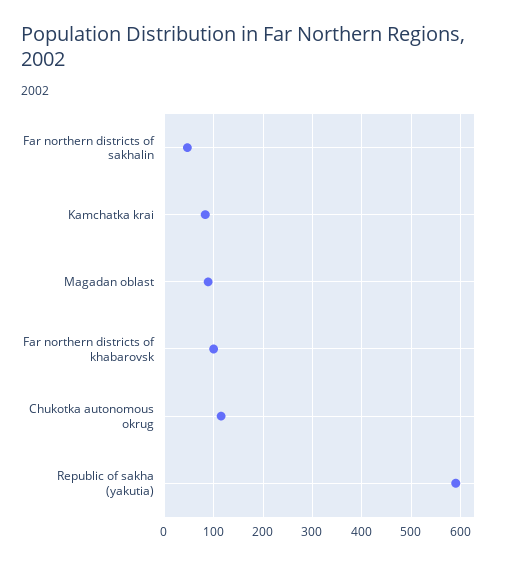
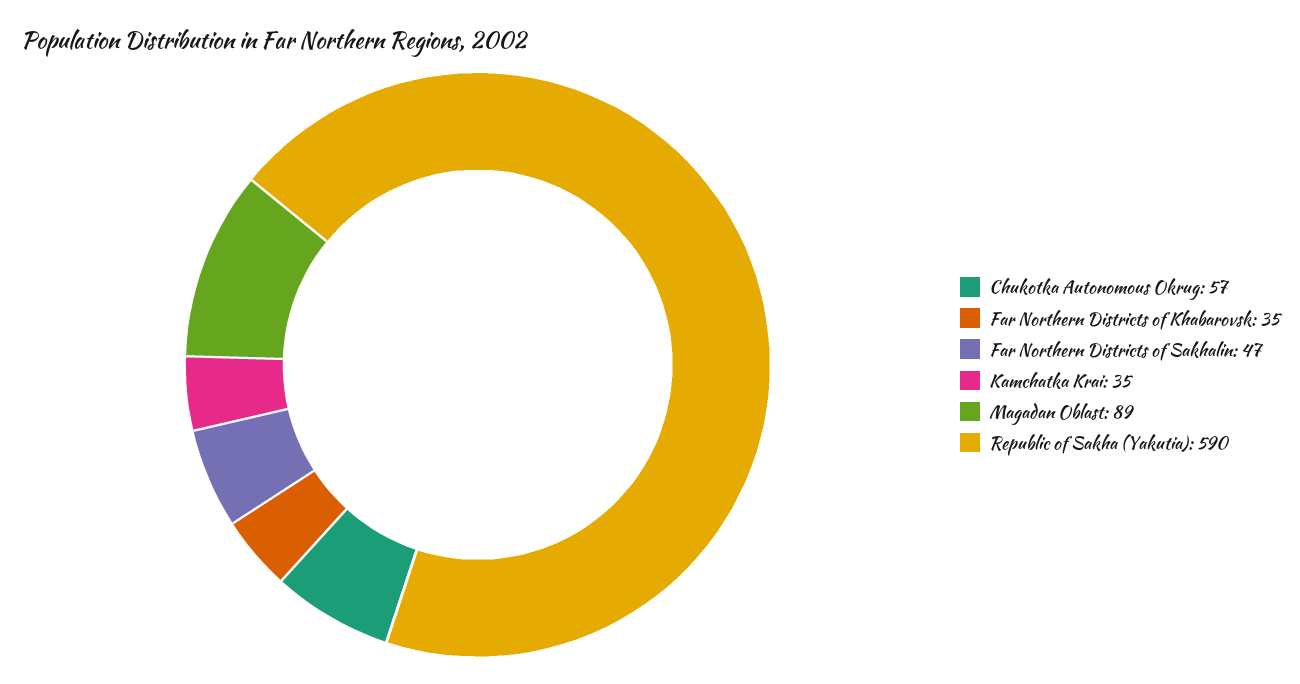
  {
    "Far northern districts of sakhalin": 47,
-   "Kamchatka krai": 80,
+   "Kamchatka krai": 35,
    "Magadan oblast": 89,
-   "Far northern districts of khabarovsk": 100,
+   "Far northern districts of khabarovsk": 35,
-   "Chukotka autonomous okrug": 120,
+   "Chukotka autonomous okrug": 57,
    "Republic of sakha (yakutia)": 590
  }

